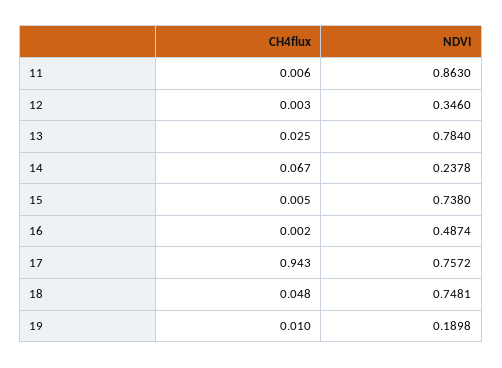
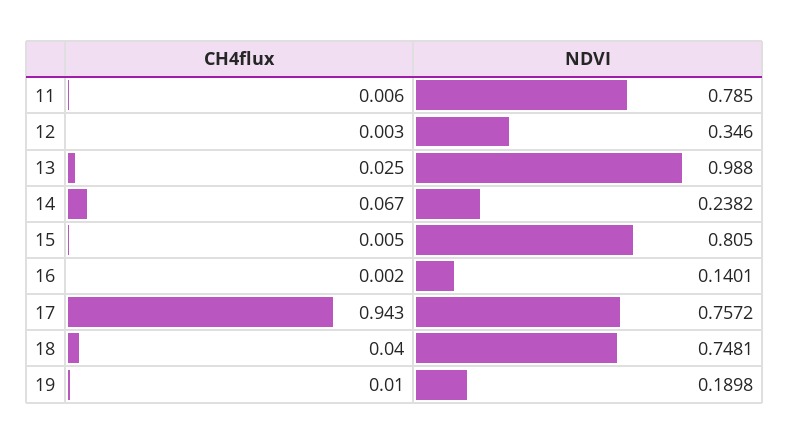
  {
    "CH4flux": {
      "11": 0.006,
      "12": 0.003,
      "13": 0.025,
      "14": 0.067,
      "15": 0.005,
      "16": 0.002,
      "17": 0.943,
-     "18": 0.048,
+     "18": 0.04,
      "19": 0.01
    },
    "NDVI": {
-     "11": 0.863,
+     "11": 0.785,
      "12": 0.346,
-     "13": 0.784,
+     "13": 0.988,
-     "14": 0.2378,
+     "14": 0.2382,
-     "15": 0.738,
+     "15": 0.805,
-     "16": 0.4874,
+     "16": 0.1401,
      "17": 0.7572,
      "18": 0.7481,
      "19": 0.1898
    }
  }

